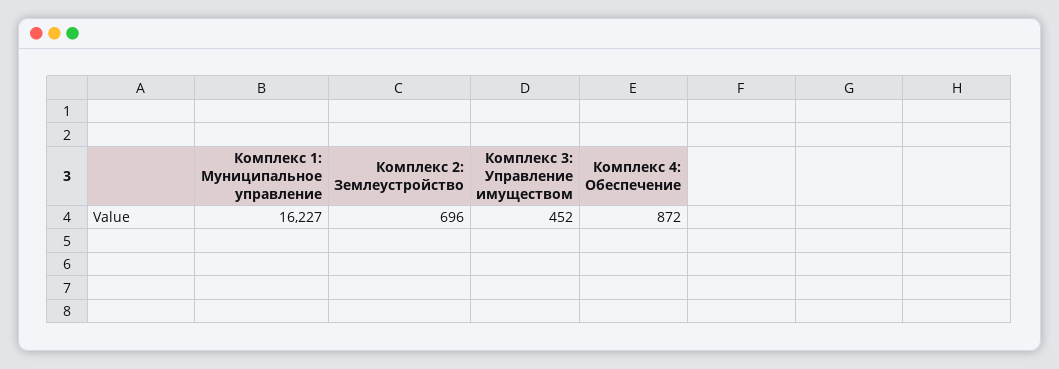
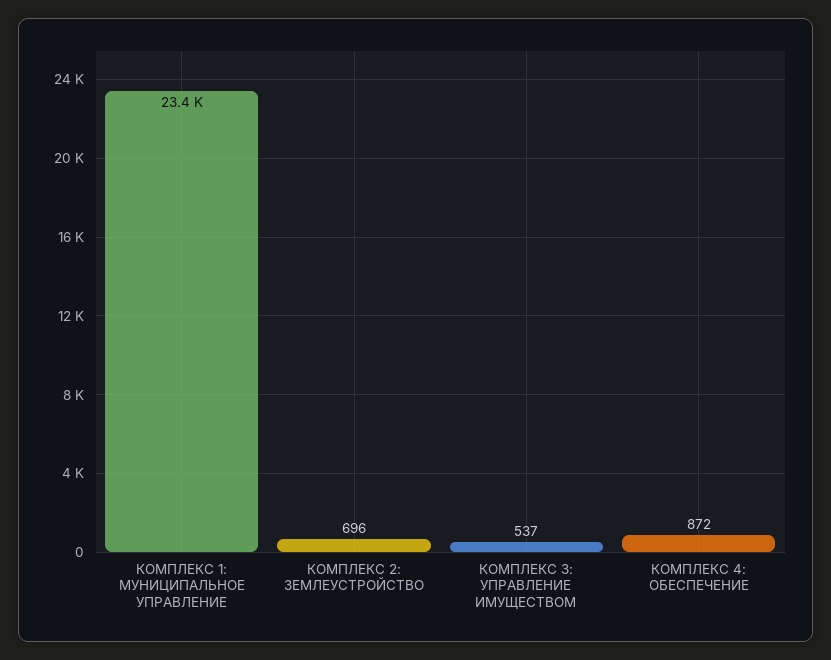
  {
-   "Комплекс 1: Муниципальное управление": 16227,
+   "Комплекс 1: Муниципальное управление": 23400,
    "Комплекс 2: Землеустройство": 696,
-   "Комплекс 3: Управление имуществом": 452,
+   "Комплекс 3: Управление имуществом": 537,
    "Комплекс 4: Обеспечение": 872
  }

